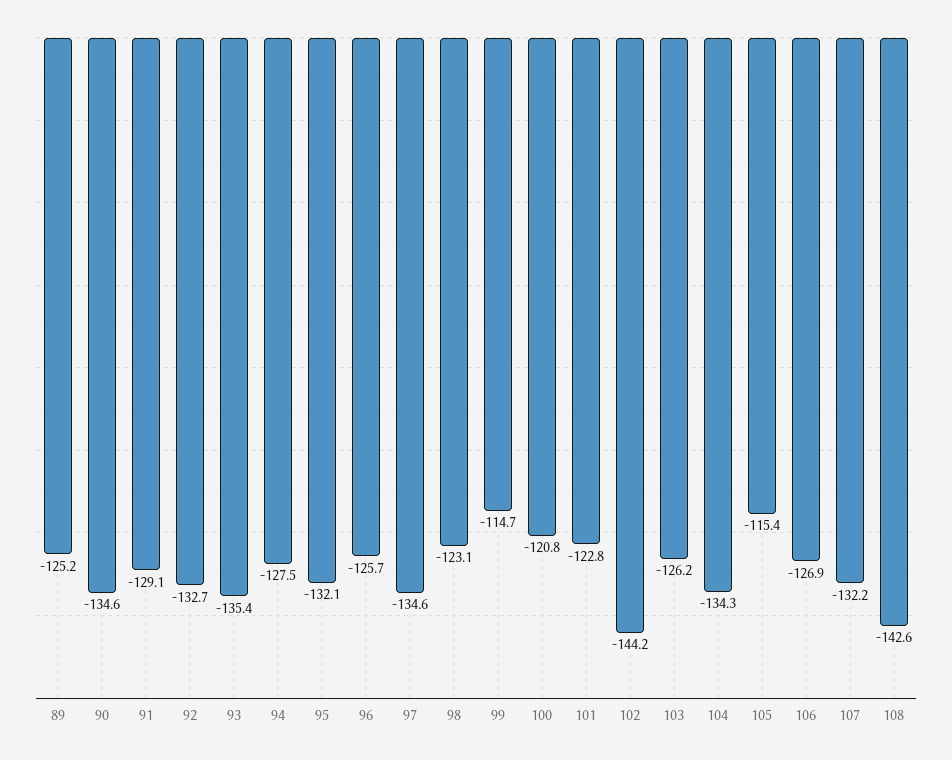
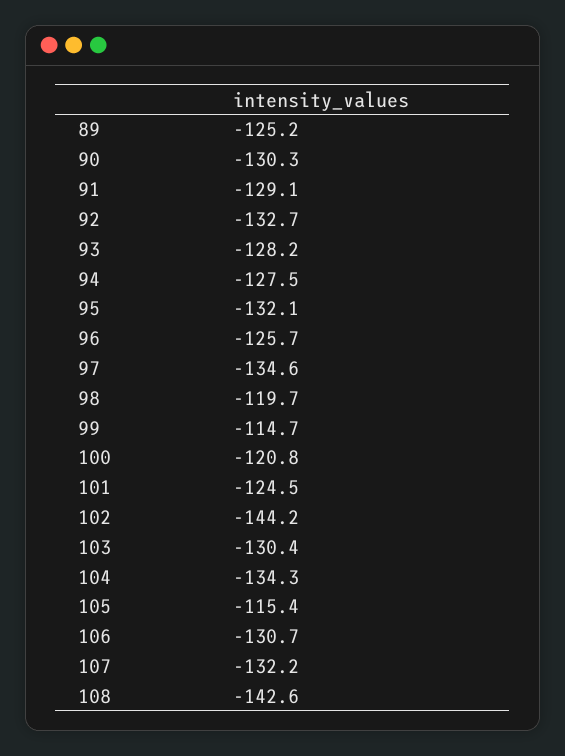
  {
    "89": -125.2,
-   "90": -134.6,
+   "90": -130.3,
    "91": -129.1,
    "92": -132.7,
-   "93": -135.4,
+   "93": -128.2,
    "94": -127.5,
    "95": -132.1,
    "96": -125.7,
    "97": -134.6,
-   "98": -123.1,
+   "98": -119.7,
    "99": -114.7,
    "100": -120.8,
-   "101": -122.8,
+   "101": -124.5,
    "102": -144.2,
-   "103": -126.2,
+   "103": -130.4,
    "104": -134.3,
    "105": -115.4,
-   "106": -126.9,
+   "106": -130.7,
    "107": -132.2,
    "108": -142.6
  }

